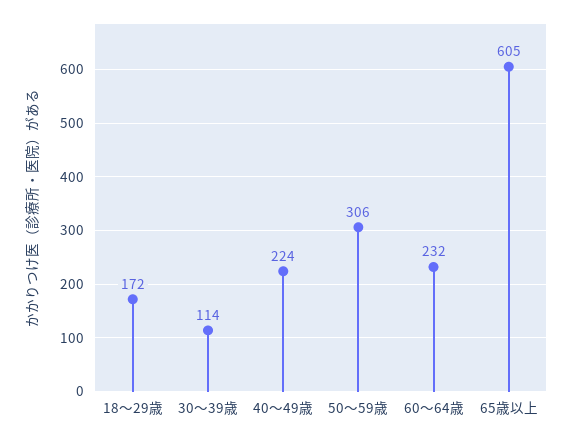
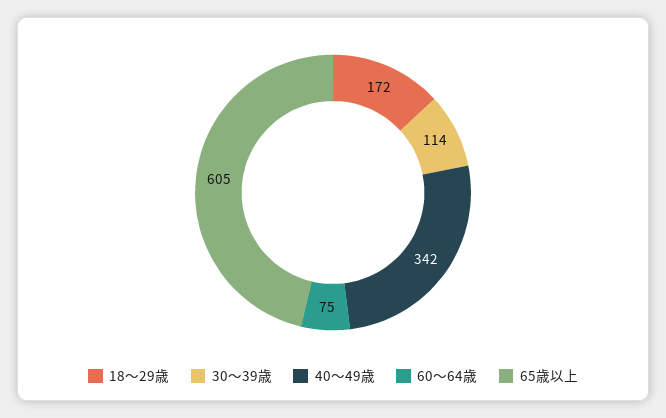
  {
    "18～29歳": 172,
    "30～39歳": 114,
-   "40～49歳": 224,
+   "40～49歳": 342,
-   "50～59歳": 306,
-   "60～64歳": 232,
+   "60～64歳": 75,
    "65歳以上": 605
  }

